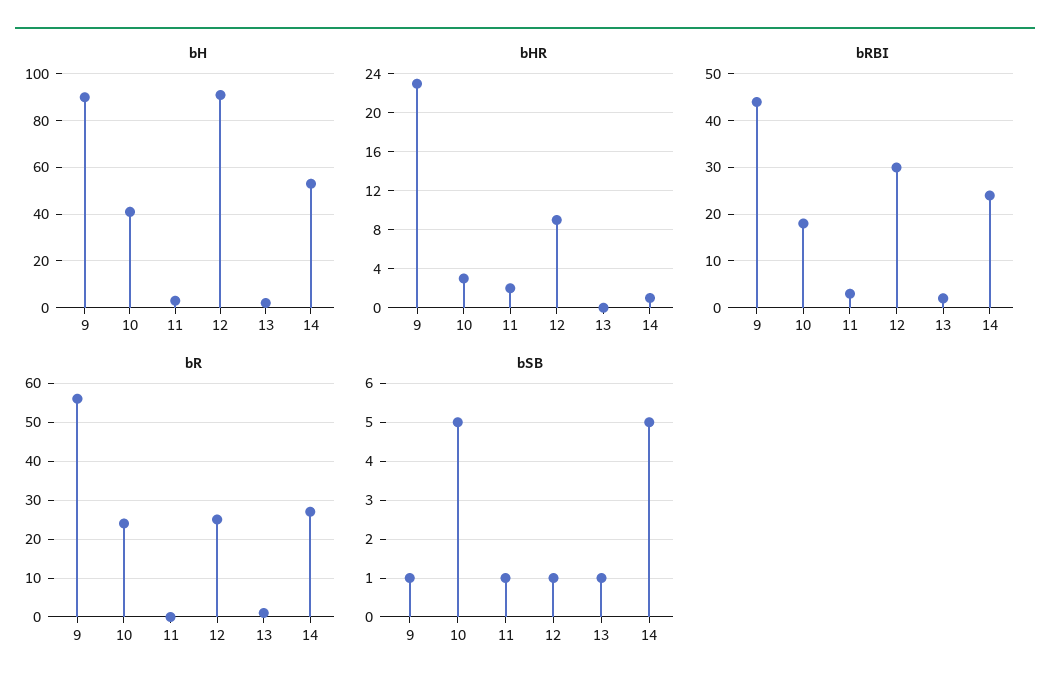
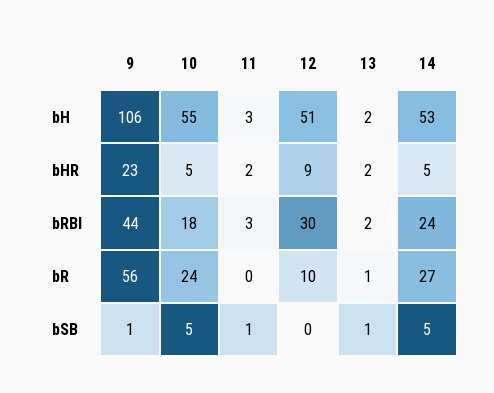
  {
    "bH": {
-     "9": 90,
+     "9": 106,
-     "10": 40,
+     "10": 55,
      "11": 3,
-     "12": 90,
+     "12": 51,
      "13": 2,
      "14": 53
    },
    "bHR": {
      "9": 23,
-     "10": 3,
+     "10": 5,
      "11": 2,
      "12": 9,
-     "13": 0,
+     "13": 2,
-     "14": 1
+     "14": 5
    },
    "bRBI": {
      "9": 44,
      "10": 18,
      "11": 3,
      "12": 30,
      "13": 2,
      "14": 24
    },
    "bR": {
      "9": 56,
      "10": 24,
      "11": 0,
-     "12": 25,
+     "12": 10,
      "13": 1,
      "14": 27
    },
    "bSB": {
      "9": 1,
      "10": 5,
      "11": 1,
-     "12": 1,
+     "12": 0,
      "13": 1,
      "14": 5
    }
  }

